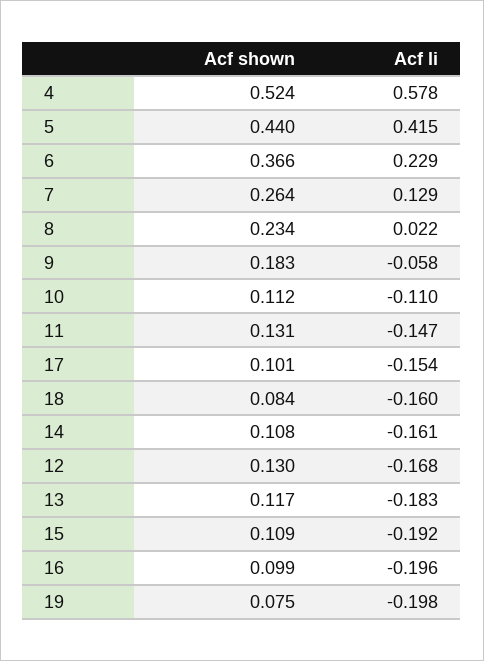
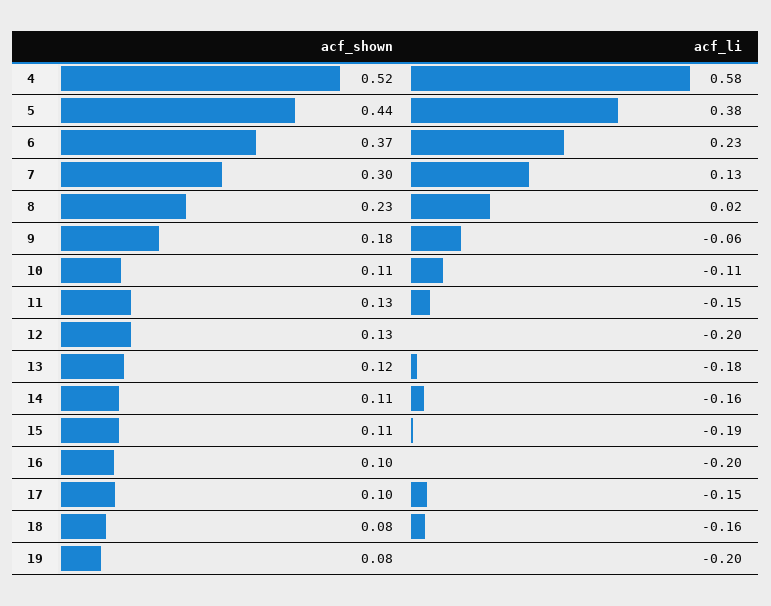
  {
    "Acf shown": {
      "4": 0.524,
      "5": 0.44,
      "6": 0.366,
-     "7": 0.264,
+     "7": 0.3,
      "8": 0.234,
      "9": 0.183,
      "10": 0.112,
      "11": 0.131,
      "17": 0.101,
      "18": 0.084,
      "14": 0.108,
      "12": 0.13,
      "13": 0.117,
      "15": 0.109,
      "16": 0.099,
      "19": 0.075
    },
    "Acf li": {
      "4": 0.578,
-     "5": 0.415,
+     "5": 0.38,
      "6": 0.229,
      "7": 0.129,
      "8": 0.022,
      "9": -0.058,
      "10": -0.11,
      "11": -0.147,
      "17": -0.154,
      "18": -0.16,
      "14": -0.161,
-     "12": -0.168,
+     "12": -0.2,
      "13": -0.183,
      "15": -0.192,
      "16": -0.196,
      "19": -0.198
    }
  }

